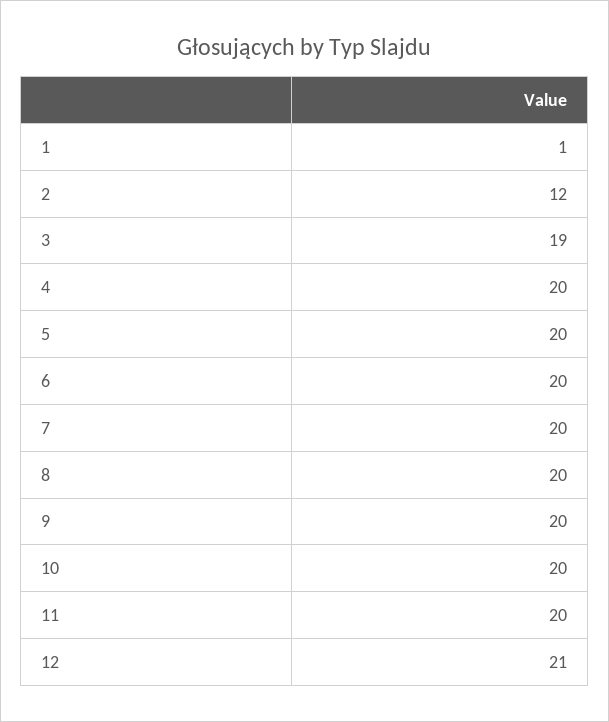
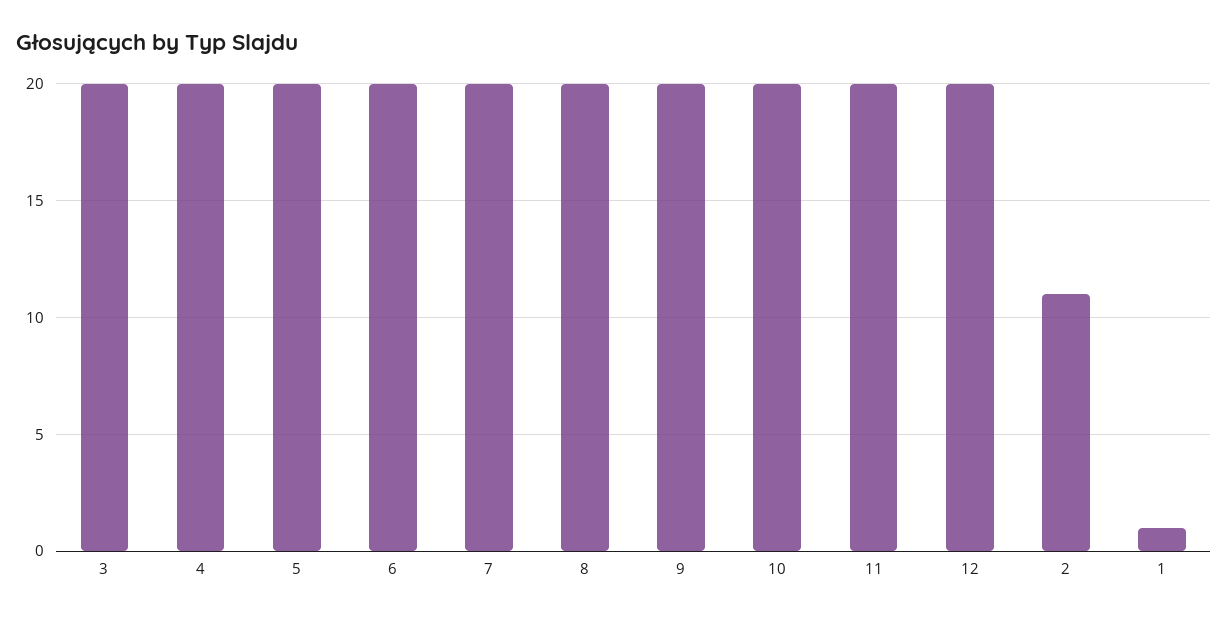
  {
    "1": 1,
-   "2": 12,
+   "2": 11,
-   "3": 19,
+   "3": 20,
    "4": 20,
    "5": 20,
    "6": 20,
    "7": 20,
    "8": 20,
    "9": 20,
    "10": 20,
    "11": 20,
-   "12": 21
+   "12": 20
  }

